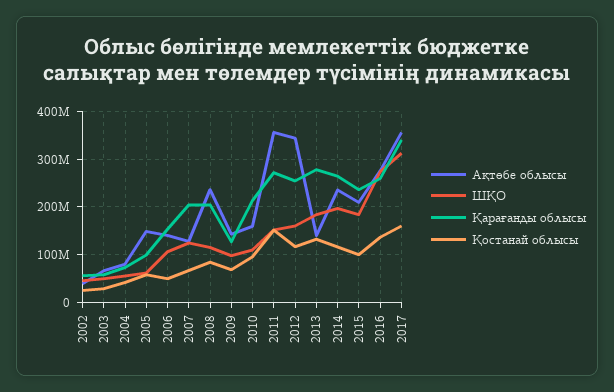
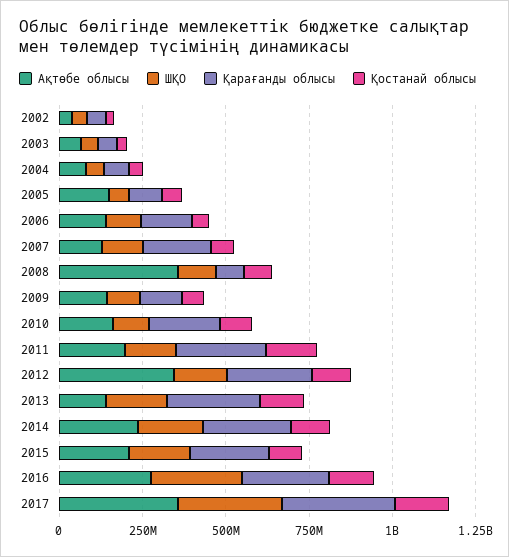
  {
    "Ақтөбе облысы": {
      "2002": 40000000,
      "2003": 60000000,
      "2004": 80000000,
      "2005": 140000000,
      "2006": 140000000,
      "2007": 120000000,
-     "2008": 240000000,
+     "2008": 350000000,
      "2009": 140000000,
      "2010": 160000000,
-     "2011": 360000000,
+     "2011": 200000000,
      "2012": 340000000,
      "2013": 140000000,
      "2014": 240000000,
      "2015": 200000000,
      "2016": 280000000,
      "2017": 360000000
    },
    "ШҚО": {
      "2002": 40000000,
      "2003": 40000000,
      "2004": 60000000,
      "2005": 60000000,
      "2006": 100000000,
      "2007": 120000000,
      "2008": 120000000,
      "2009": 100000000,
      "2010": 100000000,
      "2011": 160000000,
      "2012": 160000000,
      "2013": 180000000,
      "2014": 200000000,
      "2015": 180000000,
      "2016": 280000000,
      "2017": 320000000
    },
    "Қарағанды облысы": {
      "2002": 60000000,
      "2003": 60000000,
      "2004": 80000000,
      "2005": 100000000,
      "2006": 160000000,
      "2007": 200000000,
-     "2008": 200000000,
+     "2008": 100000000,
      "2009": 120000000,
      "2010": 220000000,
      "2011": 280000000,
      "2012": 260000000,
      "2013": 280000000,
      "2014": 260000000,
      "2015": 240000000,
      "2016": 260000000,
      "2017": 340000000
    },
    "Қостанай облысы": {
      "2002": 20000000,
      "2003": 20000000,
      "2004": 40000000,
      "2005": 60000000,
      "2006": 40000000,
      "2007": 60000000,
      "2008": 80000000,
      "2009": 60000000,
      "2010": 100000000,
      "2011": 160000000,
      "2012": 120000000,
      "2013": 140000000,
      "2014": 120000000,
      "2015": 100000000,
      "2016": 140000000,
      "2017": 160000000
    }
  }

